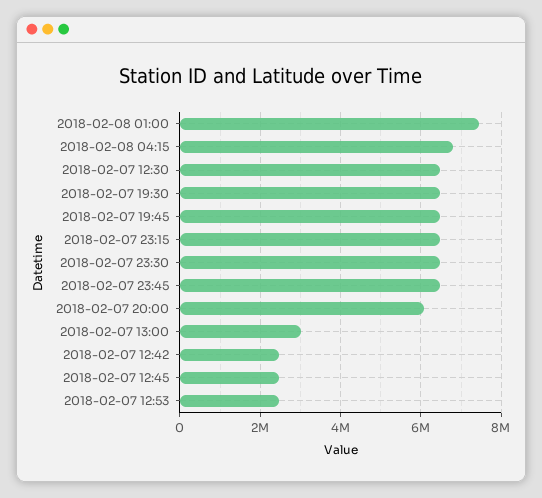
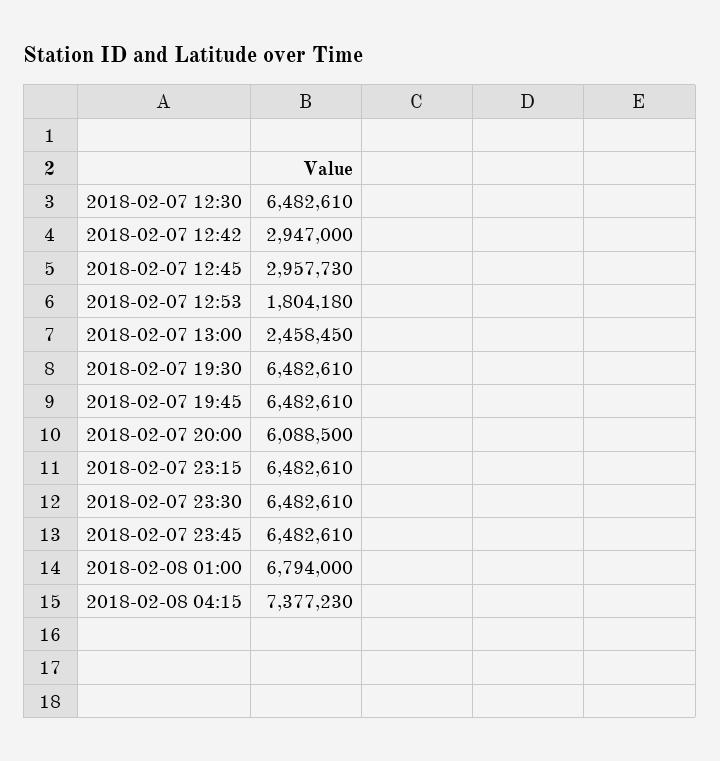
  {
-   "2018-02-08 01:00": 7400000,
+   "2018-02-08 01:00": 6794000,
-   "2018-02-08 04:15": 6800000,
+   "2018-02-08 04:15": 7377230,
    "2018-02-07 12:30": 6482610,
    "2018-02-07 19:30": 6482610,
    "2018-02-07 19:45": 6482610,
    "2018-02-07 23:15": 6482610,
    "2018-02-07 23:30": 6482610,
    "2018-02-07 23:45": 6482610,
    "2018-02-07 20:00": 6088500,
-   "2018-02-07 13:00": 3000000,
+   "2018-02-07 13:00": 2458450,
-   "2018-02-07 12:42": 2400000,
+   "2018-02-07 12:42": 2947000,
-   "2018-02-07 12:45": 2400000,
+   "2018-02-07 12:45": 2957730,
-   "2018-02-07 12:53": 2400000
+   "2018-02-07 12:53": 1804180
  }

